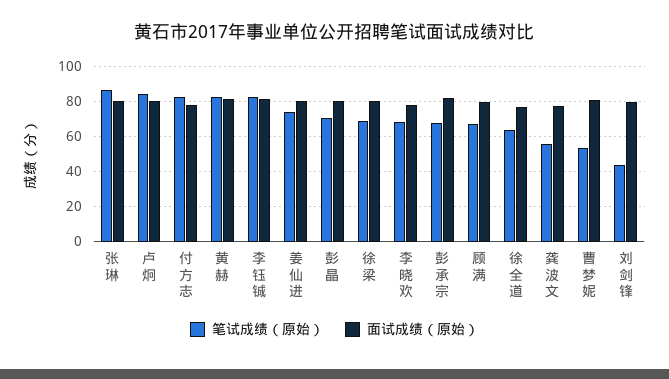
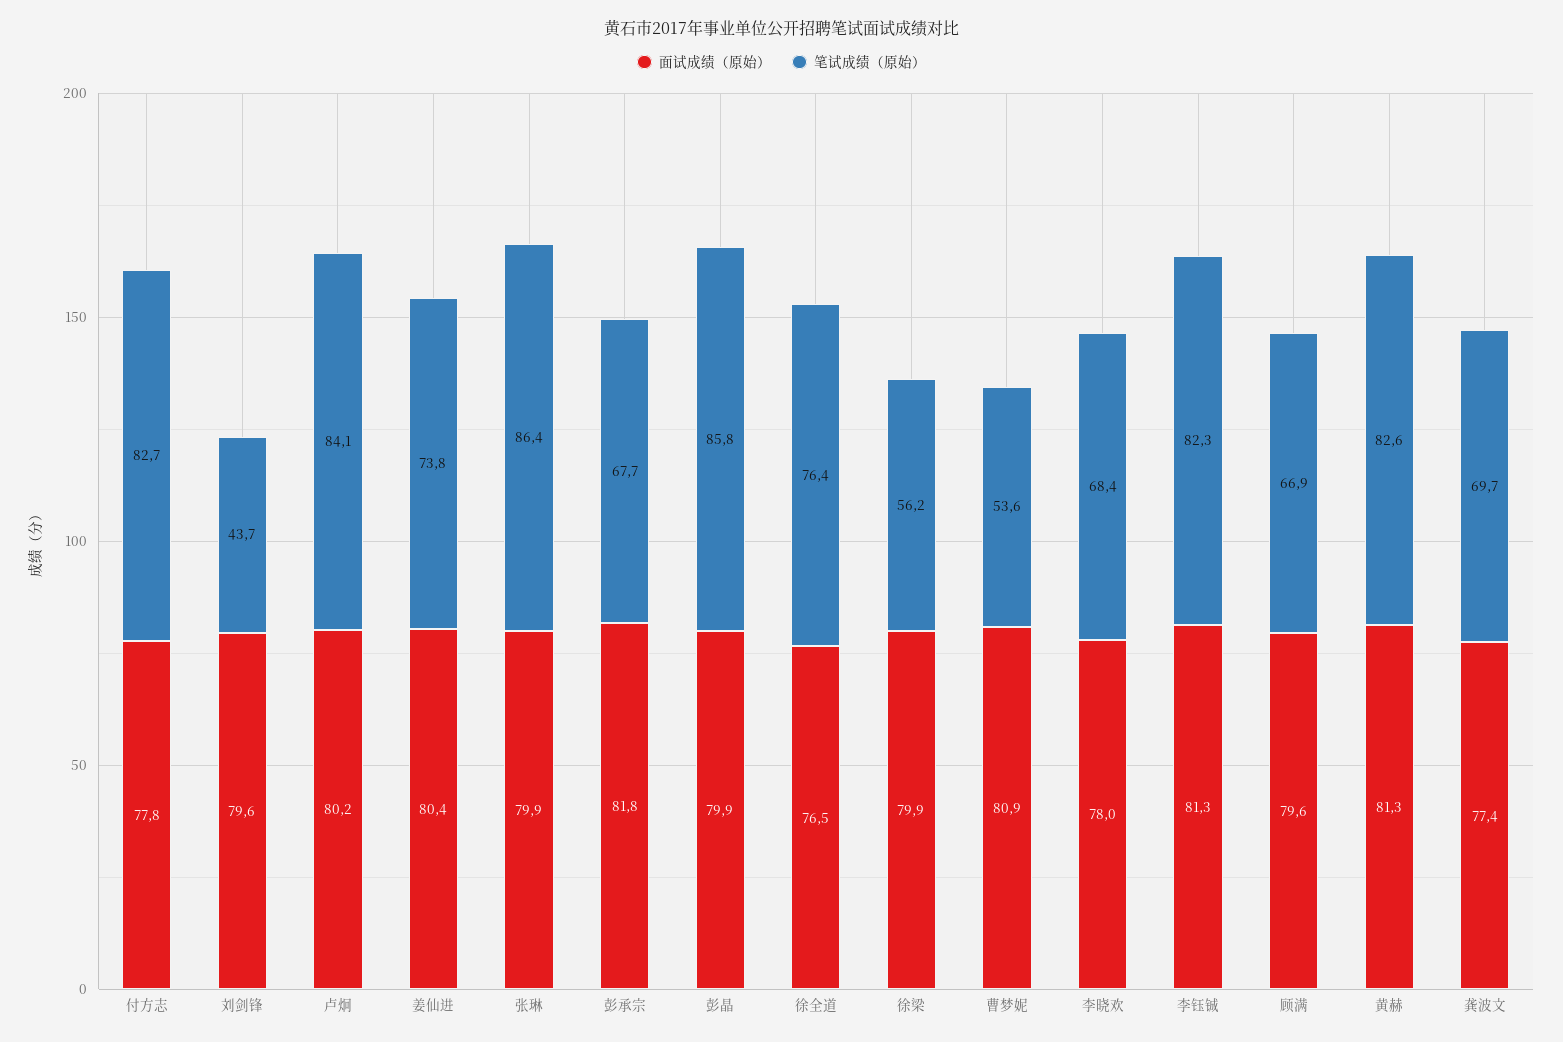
  {
    "笔试成绩（原始）": {
      "张琳": 86.4,
      "卢炯": 84.1,
      "付方志": 82.7,
      "黄赫": 82.6,
      "李钰铖": 82.3,
      "姜仙进": 73.8,
-     "彭晶": 70,
+     "彭晶": 85.8,
-     "徐梁": 70,
+     "徐梁": 56.2,
      "李晓欢": 68.4,
      "彭承宗": 67.7,
      "顾满": 66.9,
-     "徐全道": 65,
+     "徐全道": 76.4,
-     "龚波文": 55,
+     "龚波文": 69.7,
      "曹梦妮": 53.6,
      "刘剑锋": 43.7
    },
    "面试成绩（原始）": {
      "张琳": 79.9,
      "卢炯": 80.2,
      "付方志": 77.8,
      "黄赫": 81.3,
      "李钰铖": 81.3,
      "姜仙进": 80.4,
      "彭晶": 79.9,
      "徐梁": 79.9,
      "李晓欢": 78,
      "彭承宗": 81.8,
      "顾满": 79.6,
      "徐全道": 76.5,
      "龚波文": 77.4,
      "曹梦妮": 80.9,
      "刘剑锋": 79.6
    }
  }

